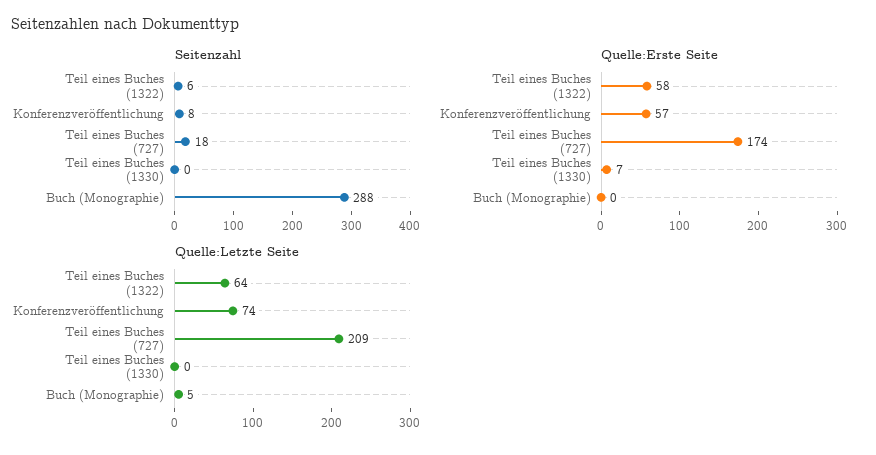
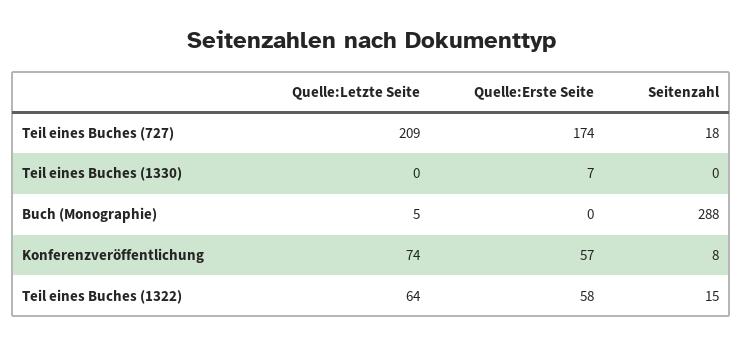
  {
    "Seitenzahl": {
-     "Teil eines Buches (1322)": 6,
+     "Teil eines Buches (1322)": 15,
      "Konferenzveröffentlichung": 8,
      "Teil eines Buches (727)": 18,
      "Teil eines Buches (1330)": 0,
      "Buch (Monographie)": 288
    },
    "Quelle:Erste Seite": {
      "Teil eines Buches (1322)": 58,
      "Konferenzveröffentlichung": 57,
      "Teil eines Buches (727)": 174,
      "Teil eines Buches (1330)": 7,
      "Buch (Monographie)": 0
    },
    "Quelle:Letzte Seite": {
      "Teil eines Buches (1322)": 64,
      "Konferenzveröffentlichung": 74,
      "Teil eines Buches (727)": 209,
      "Teil eines Buches (1330)": 0,
      "Buch (Monographie)": 5
    }
  }

